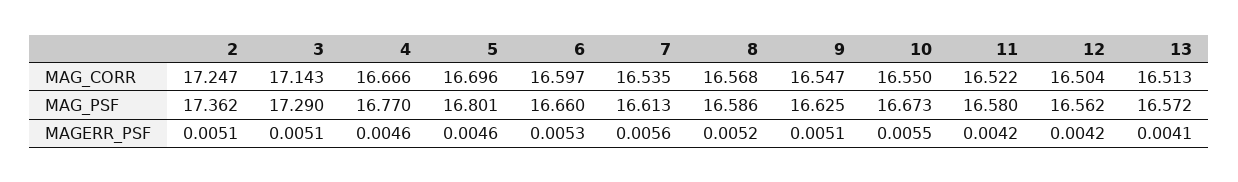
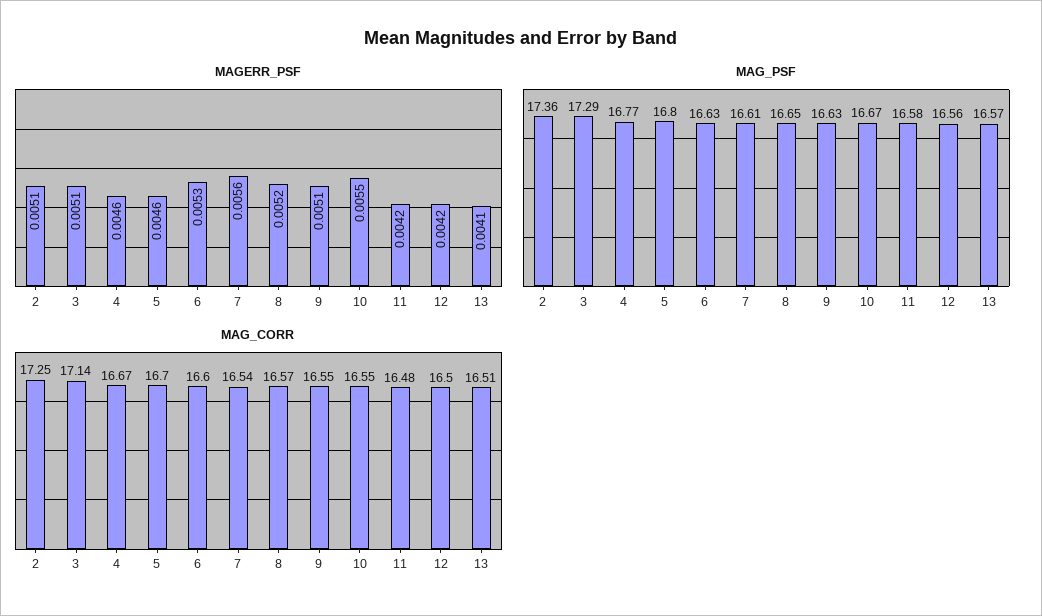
  {
    "MAG_CORR": {
      "2": 17.247,
      "3": 17.143,
      "4": 16.666,
      "5": 16.696,
      "6": 16.597,
      "7": 16.535,
      "8": 16.568,
      "9": 16.547,
      "10": 16.55,
-     "11": 16.522,
+     "11": 16.48,
      "12": 16.504,
      "13": 16.513
    },
    "MAG_PSF": {
      "2": 17.362,
      "3": 17.29,
      "4": 16.77,
      "5": 16.801,
-     "6": 16.66,
+     "6": 16.63,
      "7": 16.613,
-     "8": 16.586,
+     "8": 16.65,
      "9": 16.625,
      "10": 16.673,
      "11": 16.58,
      "12": 16.562,
      "13": 16.572
    },
    "MAGERR_PSF": {
      "2": 0.0051,
      "3": 0.0051,
      "4": 0.0046,
      "5": 0.0046,
      "6": 0.0053,
      "7": 0.0056,
      "8": 0.0052,
      "9": 0.0051,
      "10": 0.0055,
      "11": 0.0042,
      "12": 0.0042,
      "13": 0.0041
    }
  }

